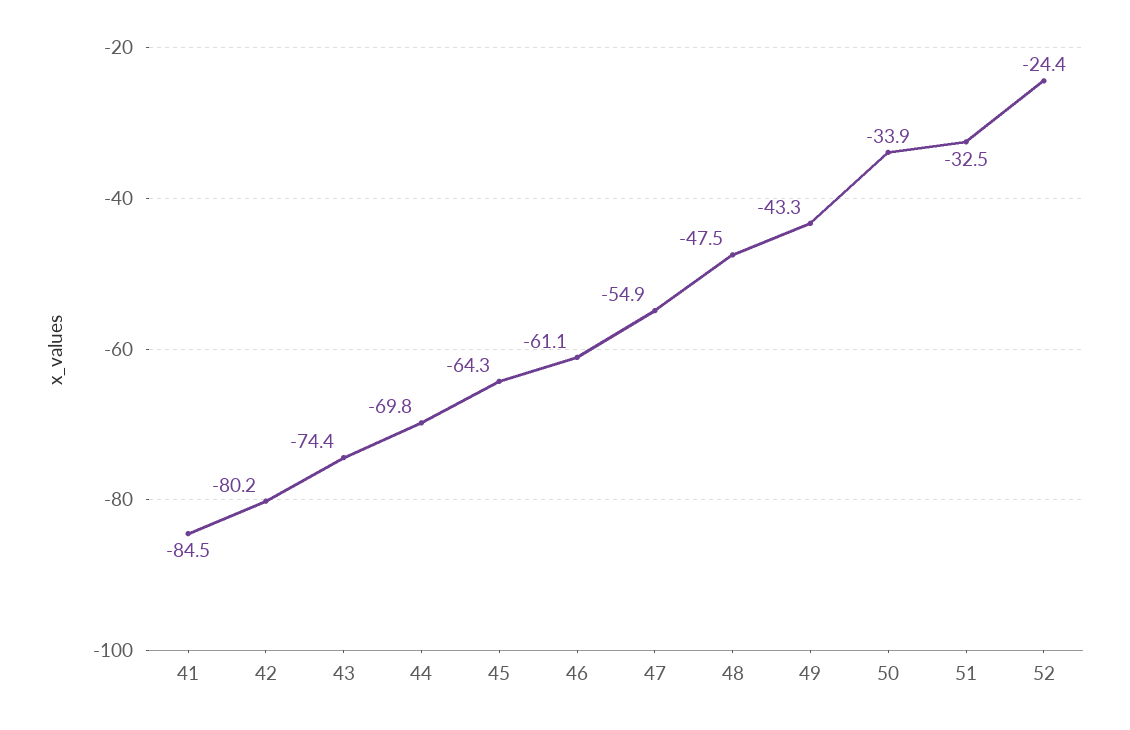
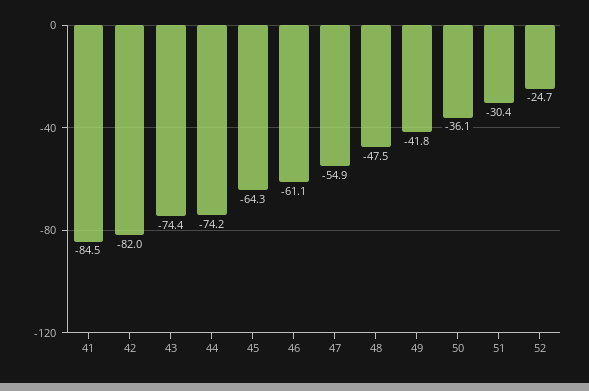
  {
    "41": -84.5,
-   "42": -80.2,
+   "42": -82,
    "43": -74.4,
-   "44": -69.8,
+   "44": -74.2,
    "45": -64.3,
    "46": -61.1,
    "47": -54.9,
    "48": -47.5,
-   "49": -43.3,
+   "49": -41.8,
-   "50": -33.9,
+   "50": -36.1,
-   "51": -32.5,
+   "51": -30.4,
-   "52": -24.4
+   "52": -24.7
  }

